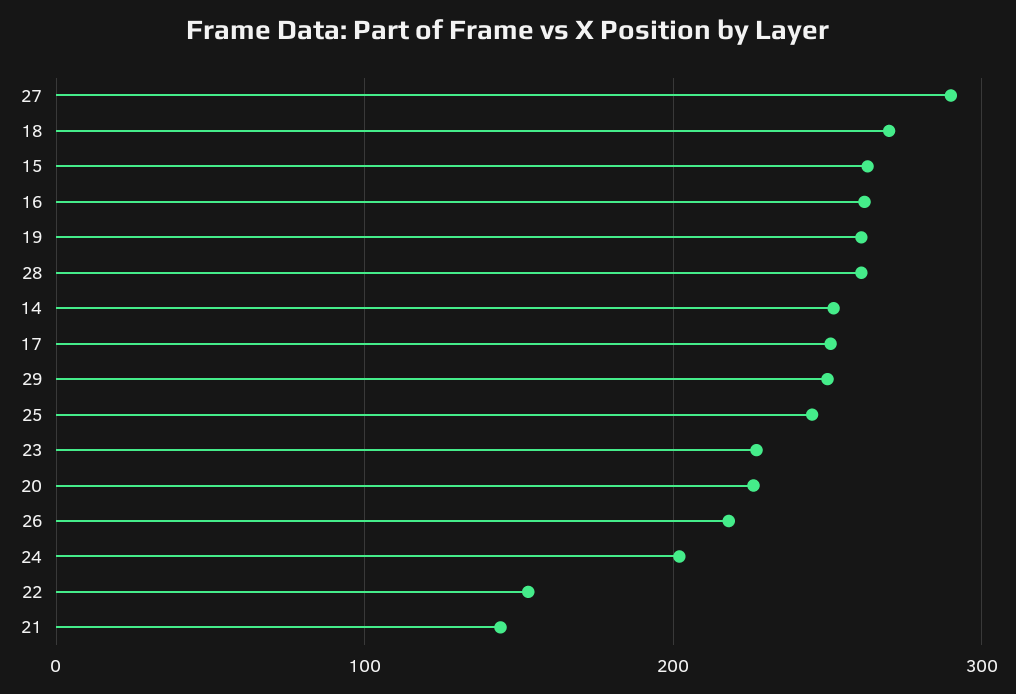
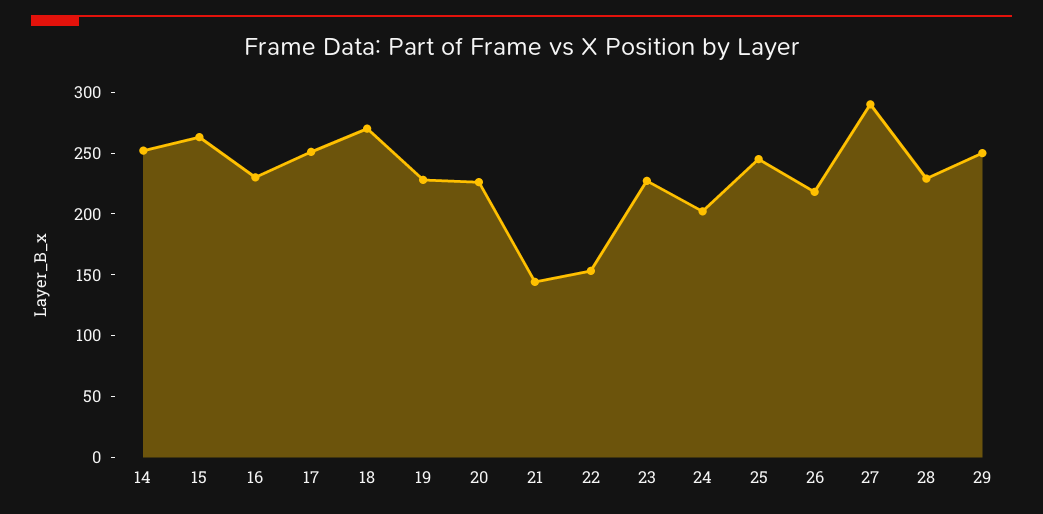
  {
    "27": 290,
    "18": 270,
    "15": 260,
-   "16": 260,
+   "16": 230,
-   "19": 260,
+   "19": 230,
-   "28": 260,
+   "28": 230,
    "14": 250,
    "17": 250,
    "29": 250,
    "25": 250,
    "23": 230,
    "20": 230,
    "26": 220,
    "24": 200,
    "22": 150,
    "21": 140
  }

